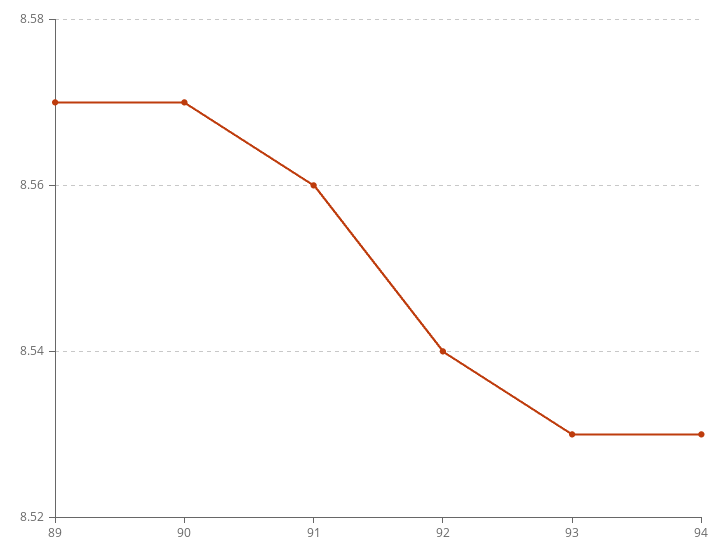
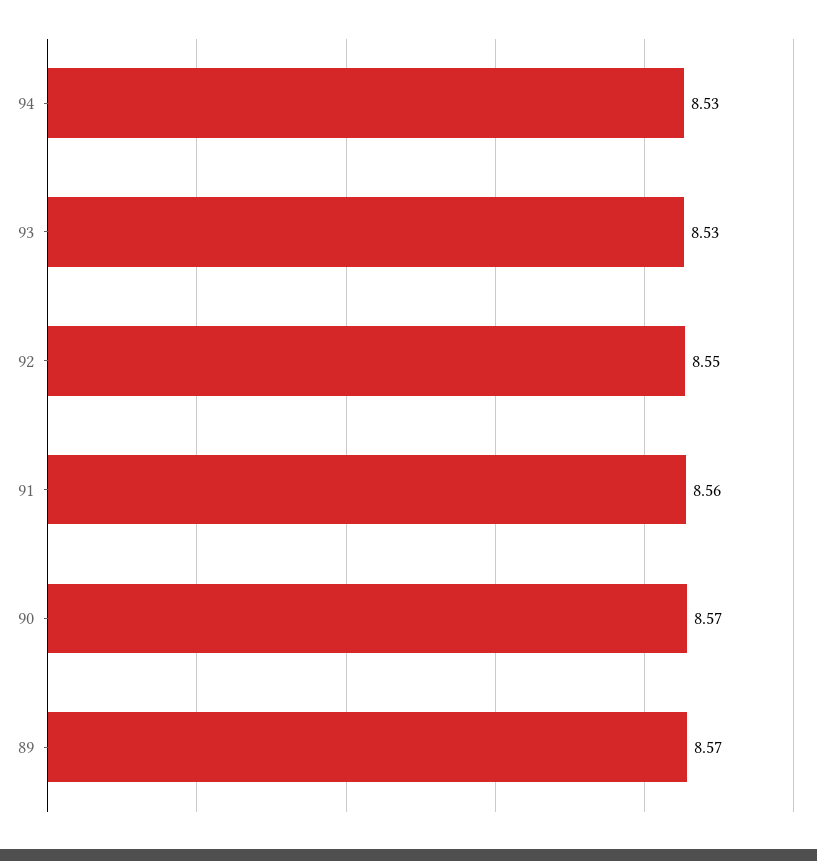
  {
    "89": 8.57,
    "90": 8.57,
    "91": 8.56,
-   "92": 8.54,
+   "92": 8.55,
    "93": 8.53,
    "94": 8.53
  }

